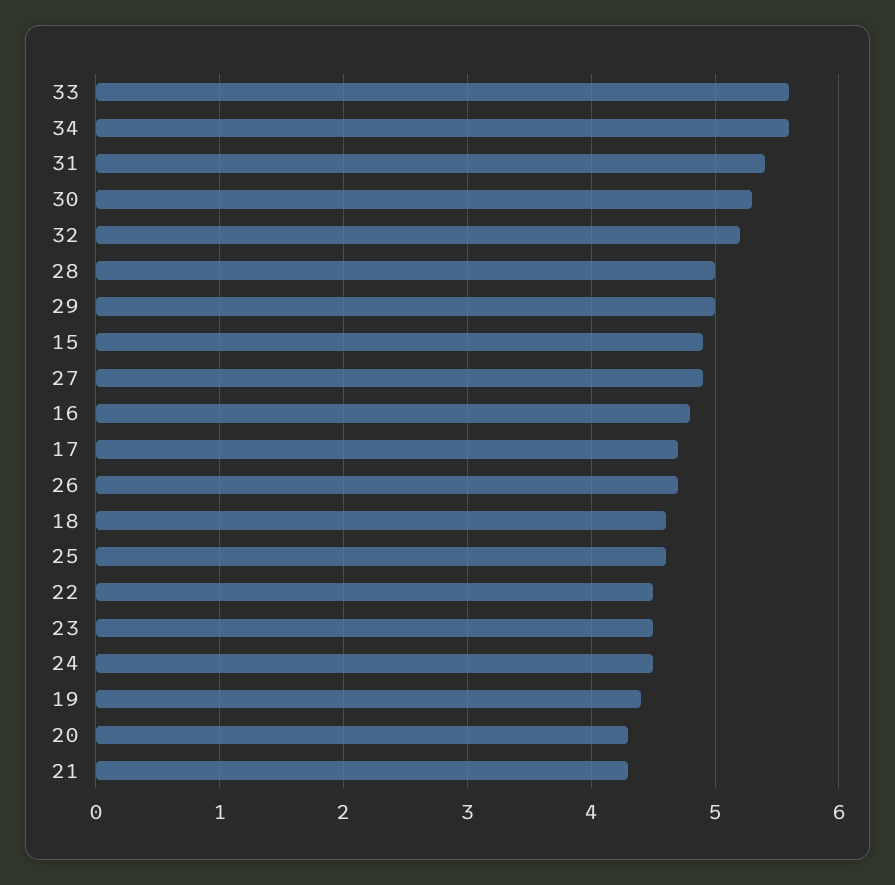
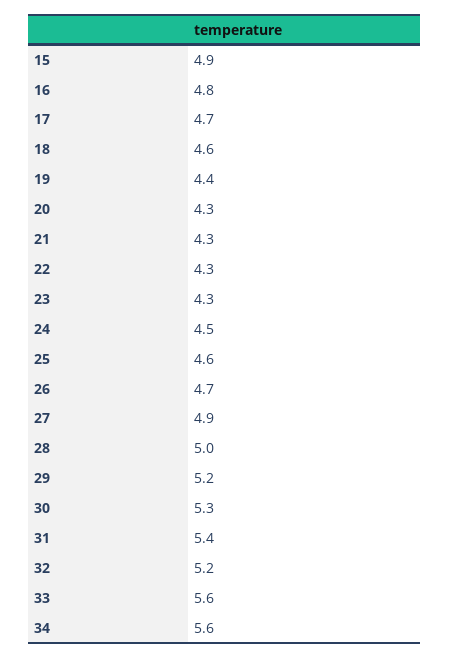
  {
    "33": 5.6,
    "34": 5.6,
    "31": 5.4,
    "30": 5.3,
    "32": 5.2,
    "28": 5,
-   "29": 5,
+   "29": 5.2,
    "15": 4.9,
    "27": 4.9,
    "16": 4.8,
    "17": 4.7,
    "26": 4.7,
    "18": 4.6,
    "25": 4.6,
-   "22": 4.5,
+   "22": 4.3,
-   "23": 4.5,
+   "23": 4.3,
    "24": 4.5,
    "19": 4.4,
    "20": 4.3,
    "21": 4.3
  }

